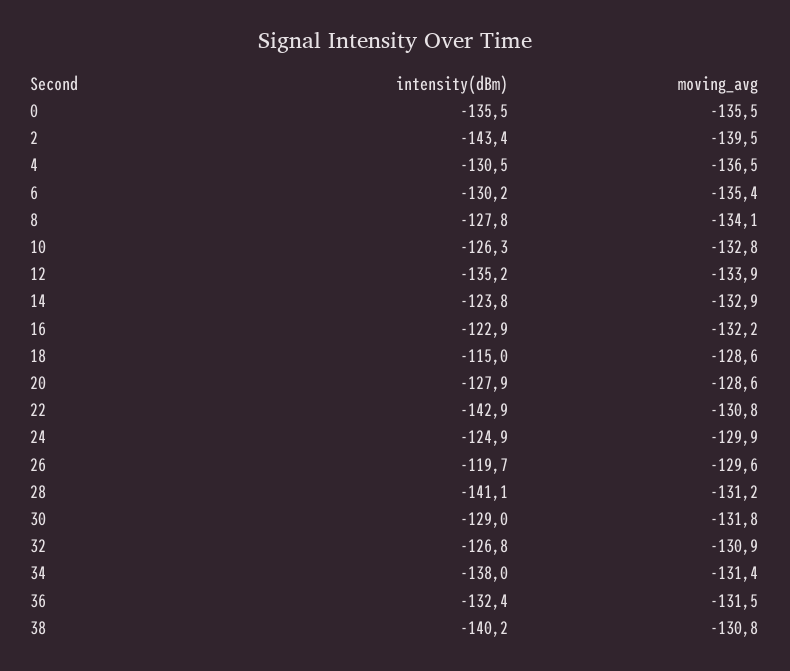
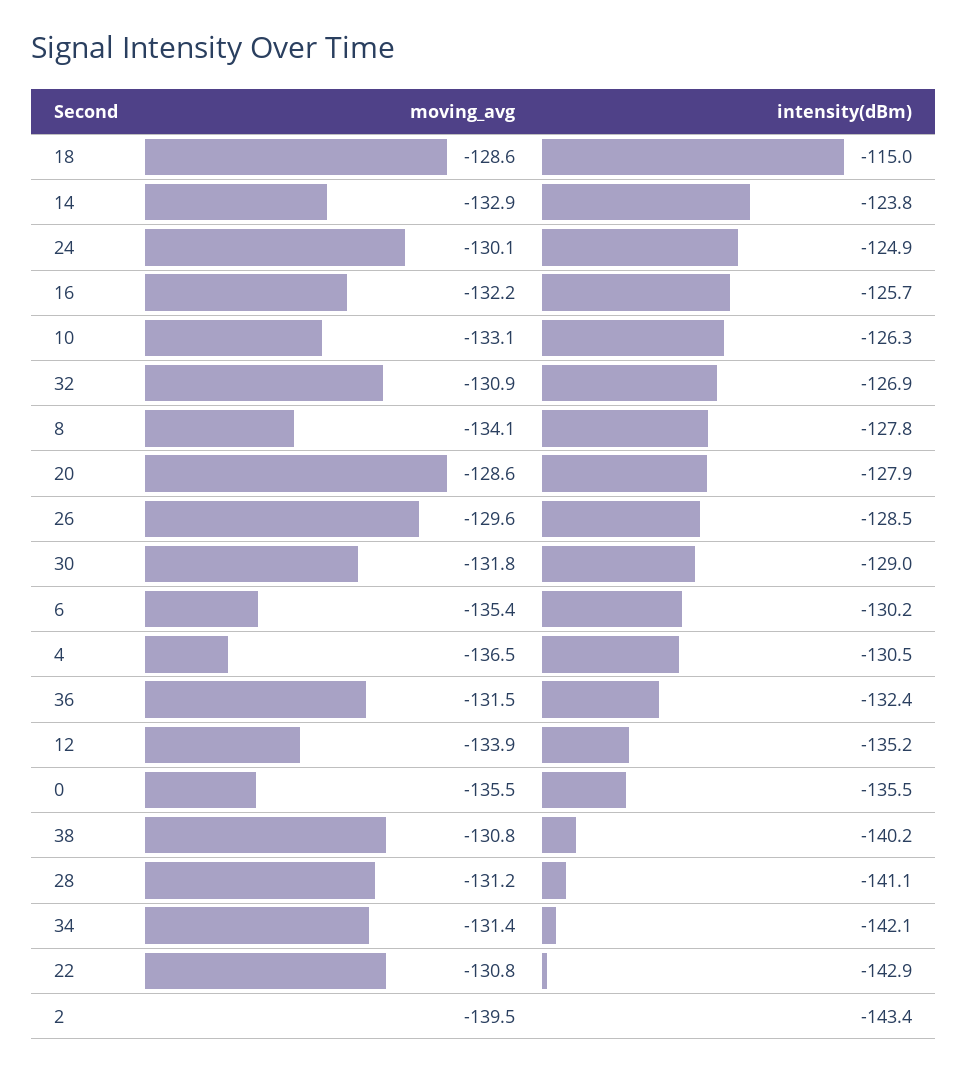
  {
    "intensity(dBm)": {
      "0": -135.5,
      "2": -143.4,
      "4": -130.5,
      "6": -130.2,
      "8": -127.8,
      "10": -126.3,
      "12": -135.2,
      "14": -123.8,
-     "16": -122.9,
+     "16": -125.7,
      "18": -115,
      "20": -127.9,
      "22": -142.9,
      "24": -124.9,
-     "26": -119.7,
+     "26": -128.5,
      "28": -141.1,
      "30": -129,
-     "32": -126.8,
+     "32": -126.9,
-     "34": -138,
+     "34": -142.1,
      "36": -132.4,
      "38": -140.2
    },
    "moving_avg": {
      "0": -135.5,
      "2": -139.5,
      "4": -136.5,
      "6": -135.4,
      "8": -134.1,
-     "10": -132.8,
+     "10": -133.1,
      "12": -133.9,
      "14": -132.9,
      "16": -132.2,
      "18": -128.6,
      "20": -128.6,
      "22": -130.8,
-     "24": -129.9,
+     "24": -130.1,
      "26": -129.6,
      "28": -131.2,
      "30": -131.8,
      "32": -130.9,
      "34": -131.4,
      "36": -131.5,
      "38": -130.8
    }
  }

